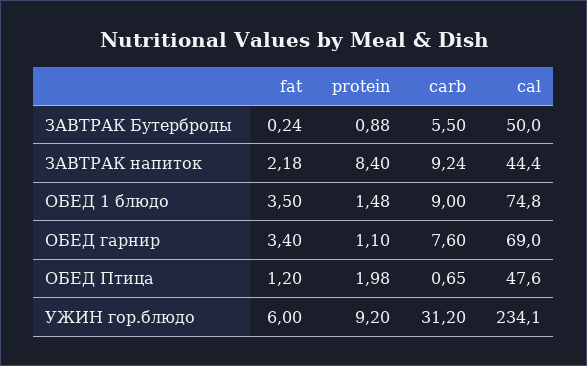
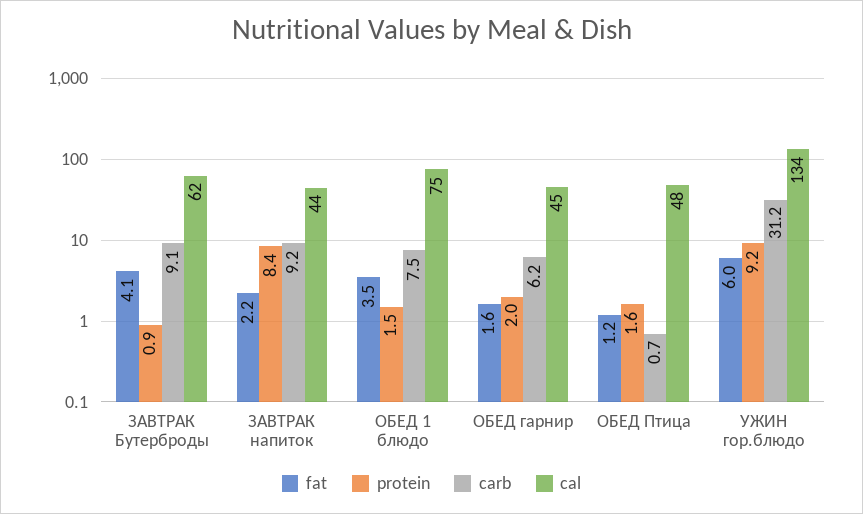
  {
    "fat": {
-     "ЗАВТРАК Бутерброды": 0.24,
+     "ЗАВТРАК Бутерброды": 4.1,
      "ЗАВТРАК напиток": 2.18,
      "ОБЕД 1 блюдо": 3.5,
-     "ОБЕД гарнир": 3.4,
+     "ОБЕД гарнир": 1.6,
      "ОБЕД Птица": 1.2,
      "УЖИН гор.блюдо": 6
    },
    "protein": {
      "ЗАВТРАК Бутерброды": 0.88,
      "ЗАВТРАК напиток": 8.4,
      "ОБЕД 1 блюдо": 1.48,
-     "ОБЕД гарнир": 1.1,
+     "ОБЕД гарнир": 2,
-     "ОБЕД Птица": 1.98,
+     "ОБЕД Птица": 1.6,
      "УЖИН гор.блюдо": 9.2
    },
    "carb": {
-     "ЗАВТРАК Бутерброды": 5.5,
+     "ЗАВТРАК Бутерброды": 9.1,
      "ЗАВТРАК напиток": 9.24,
-     "ОБЕД 1 блюдо": 9,
+     "ОБЕД 1 блюдо": 7.5,
-     "ОБЕД гарнир": 7.6,
+     "ОБЕД гарнир": 6.2,
      "ОБЕД Птица": 0.65,
      "УЖИН гор.блюдо": 31.2
    },
    "cal": {
-     "ЗАВТРАК Бутерброды": 50,
+     "ЗАВТРАК Бутерброды": 62,
      "ЗАВТРАК напиток": 44.4,
      "ОБЕД 1 блюдо": 74.8,
-     "ОБЕД гарнир": 69,
+     "ОБЕД гарнир": 45,
      "ОБЕД Птица": 47.6,
-     "УЖИН гор.блюдо": 234.1
+     "УЖИН гор.блюдо": 134
    }
  }

